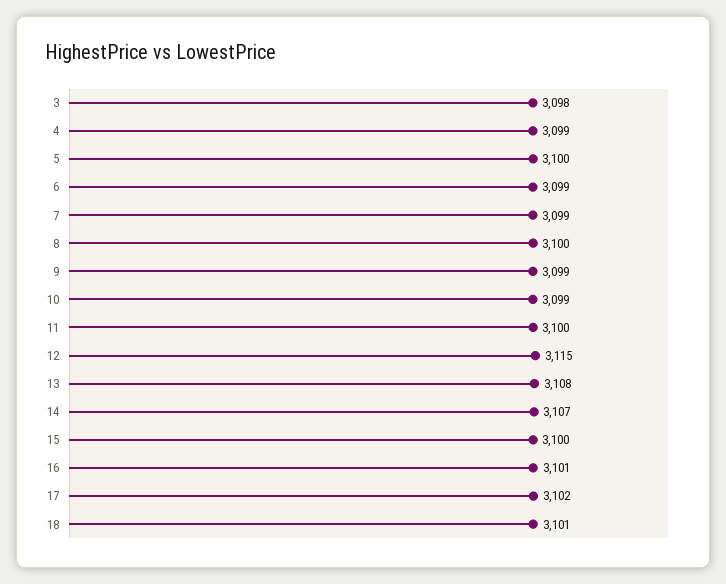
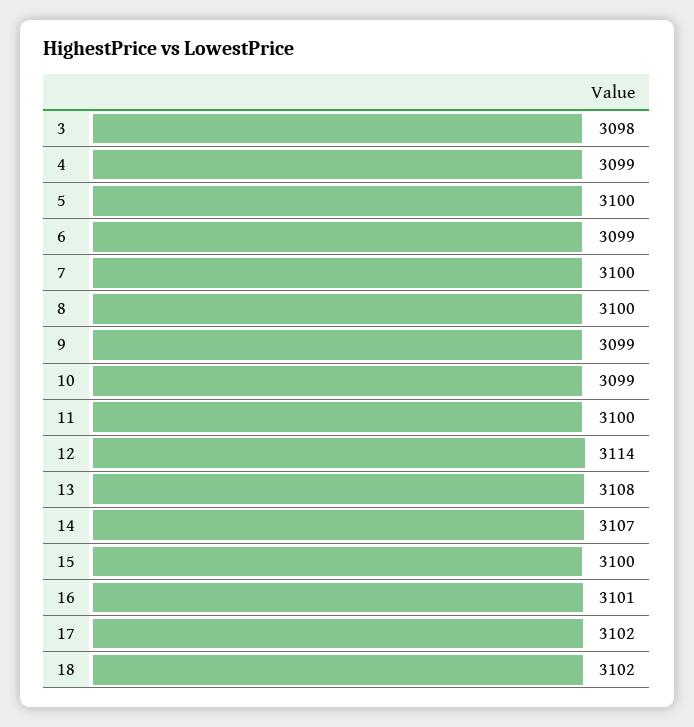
  {
    "3": 3098,
    "4": 3099,
    "5": 3100,
    "6": 3099,
-   "7": 3099,
+   "7": 3100,
    "8": 3100,
    "9": 3099,
    "10": 3099,
    "11": 3100,
-   "12": 3115,
+   "12": 3114,
    "13": 3108,
    "14": 3107,
    "15": 3100,
    "16": 3101,
    "17": 3102,
-   "18": 3101
+   "18": 3102
  }

